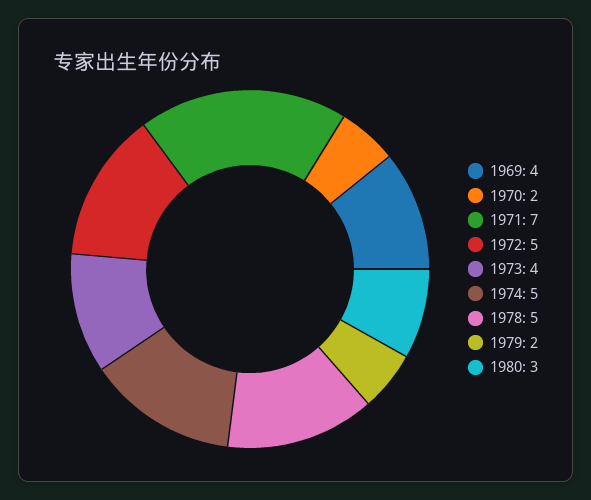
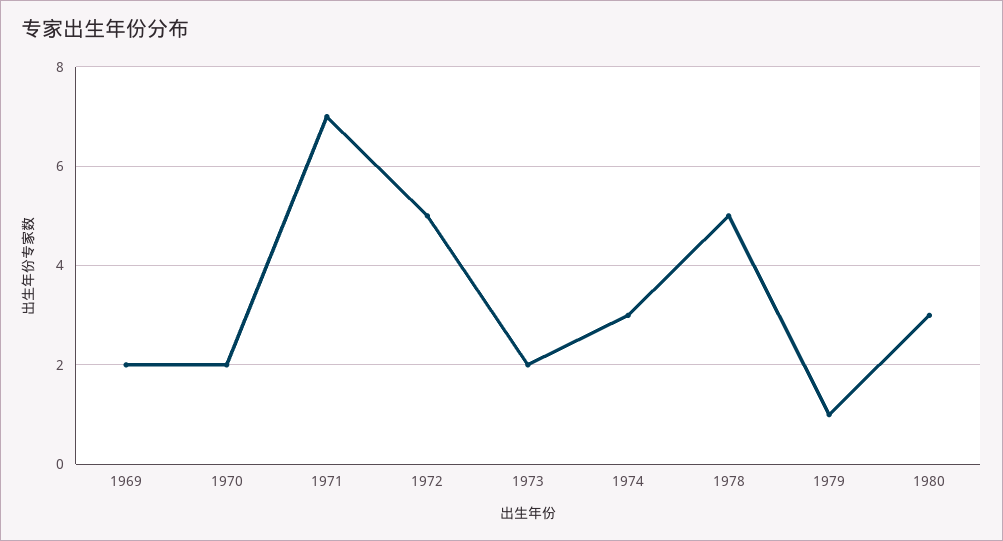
  {
-   "1969": 4,
+   "1969": 2,
    "1970": 2,
    "1971": 7,
    "1972": 5,
-   "1973": 4,
+   "1973": 2,
-   "1974": 5,
+   "1974": 3,
    "1978": 5,
-   "1979": 2,
+   "1979": 1,
    "1980": 3
  }

